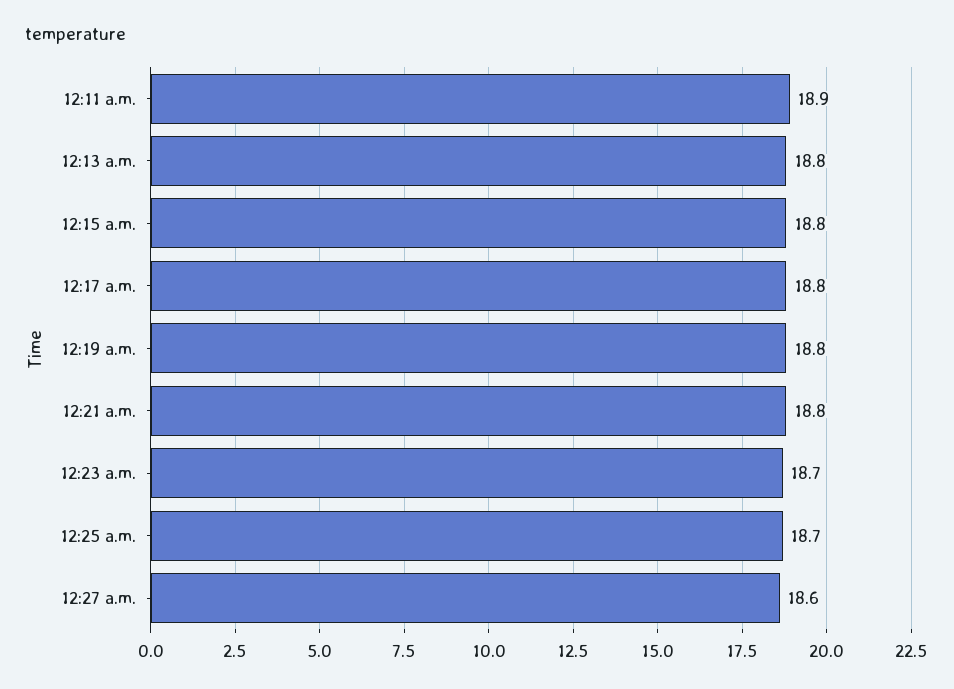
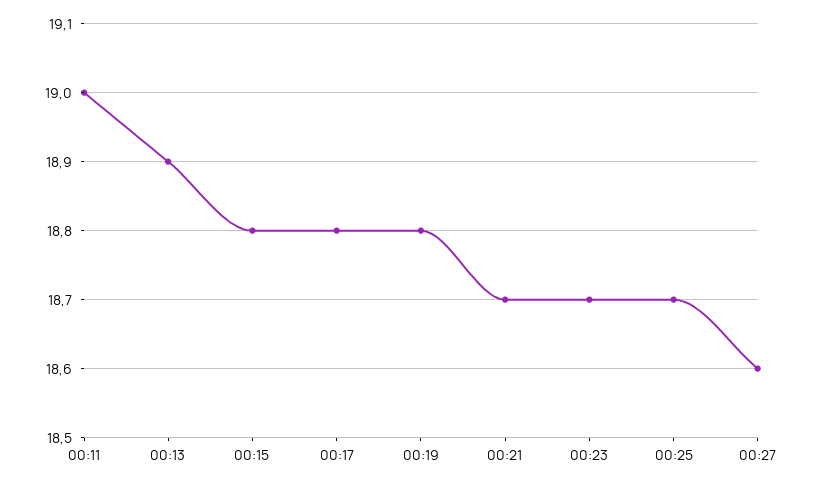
  {
-   "12:11 a.m.": 18.9,
+   "12:11 a.m.": 19,
-   "12:13 a.m.": 18.8,
+   "12:13 a.m.": 18.9,
    "12:15 a.m.": 18.8,
    "12:17 a.m.": 18.8,
    "12:19 a.m.": 18.8,
-   "12:21 a.m.": 18.8,
+   "12:21 a.m.": 18.7,
    "12:23 a.m.": 18.7,
    "12:25 a.m.": 18.7,
    "12:27 a.m.": 18.6
  }

